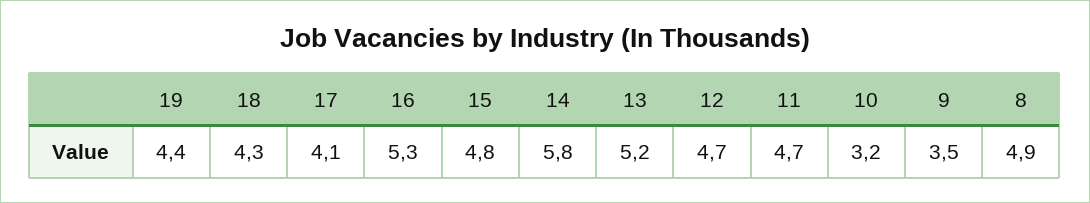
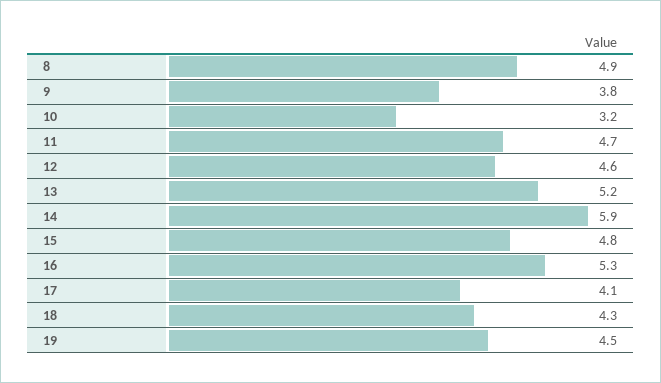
  {
-   "19": 4.4,
+   "19": 4.5,
    "18": 4.3,
    "17": 4.1,
    "16": 5.3,
    "15": 4.8,
-   "14": 5.8,
+   "14": 5.9,
    "13": 5.2,
-   "12": 4.7,
+   "12": 4.6,
    "11": 4.7,
    "10": 3.2,
-   "9": 3.5,
+   "9": 3.8,
    "8": 4.9
  }

